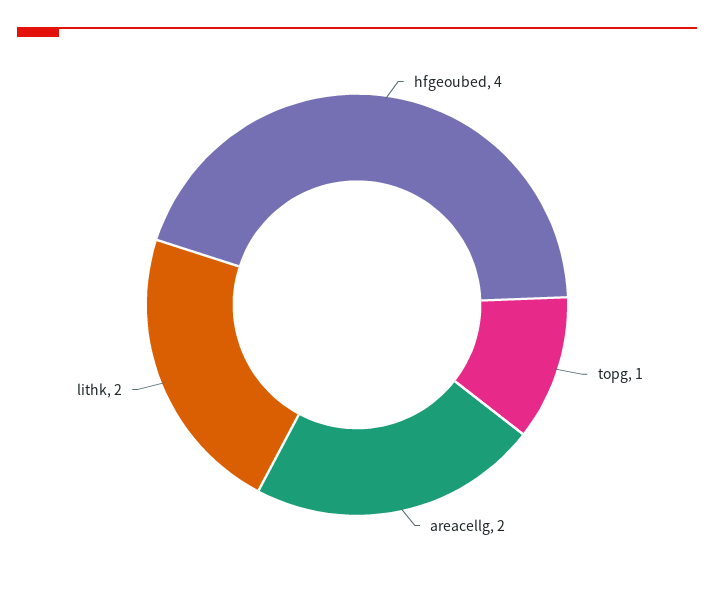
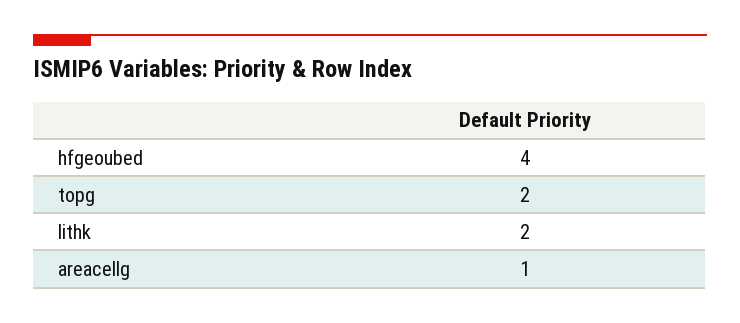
  {
    "hfgeoubed": 4,
-   "topg": 1,
+   "topg": 2,
-   "areacellg": 2,
+   "areacellg": 1,
    "lithk": 2
  }

